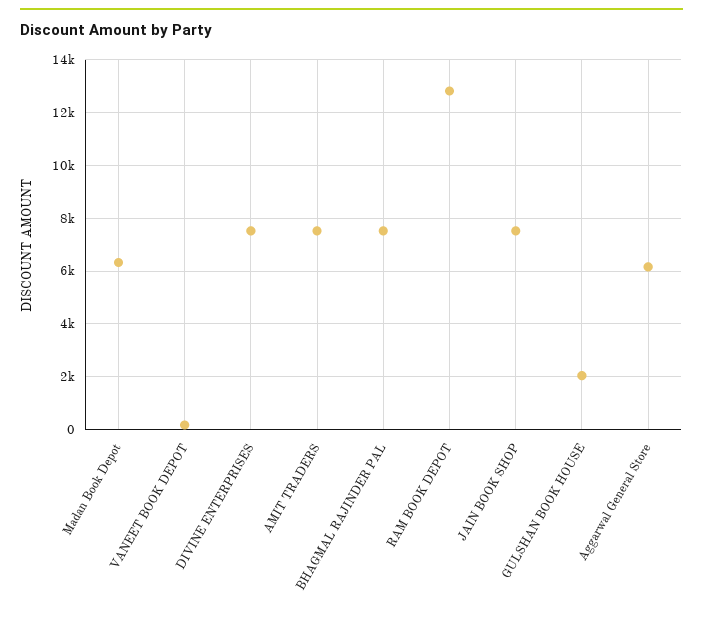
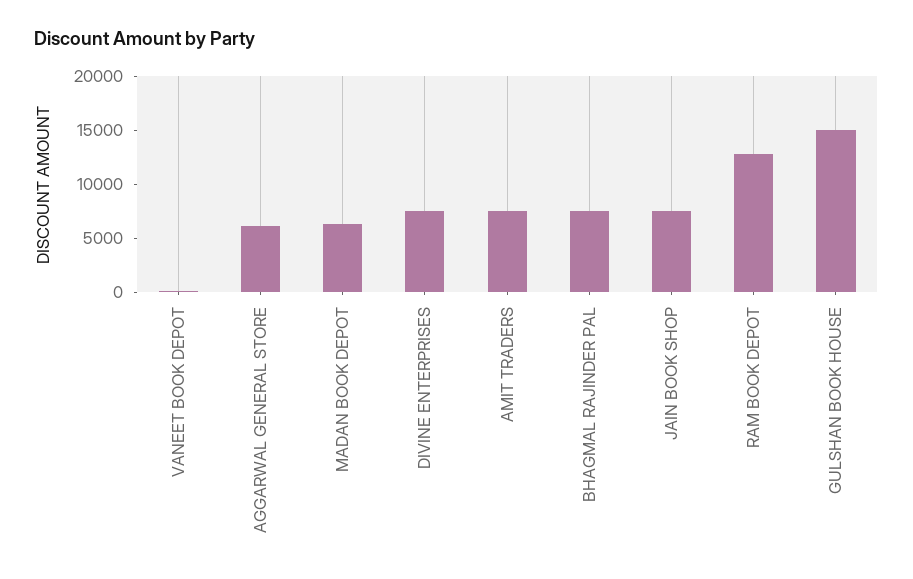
  {
    "Madan Book Depot": 6250,
    "VANEET BOOK DEPOT": 250,
    "DIVINE ENTERPRISES": 7500,
    "AMIT TRADERS": 7500,
    "BHAGMAL RAJINDER PAL": 7500,
    "RAM BOOK DEPOT": 12750,
    "JAIN BOOK SHOP": 7500,
-   "GULSHAN BOOK HOUSE": 2000,
+   "GULSHAN BOOK HOUSE": 15000,
    "Aggarwal General Store": 6250
  }

